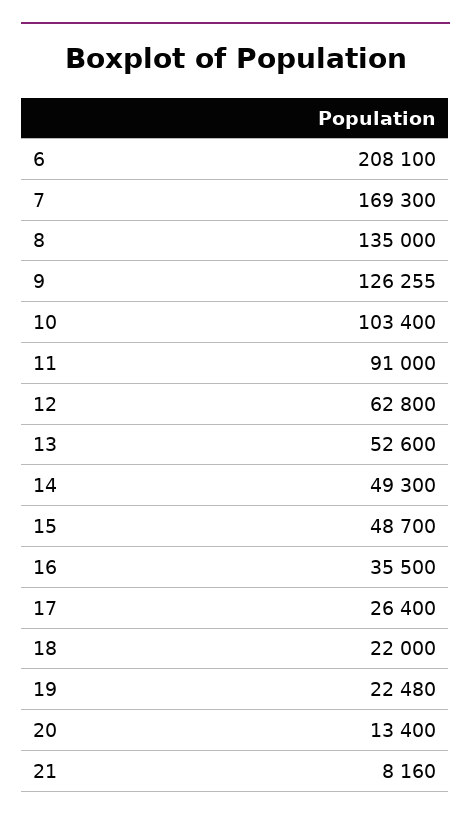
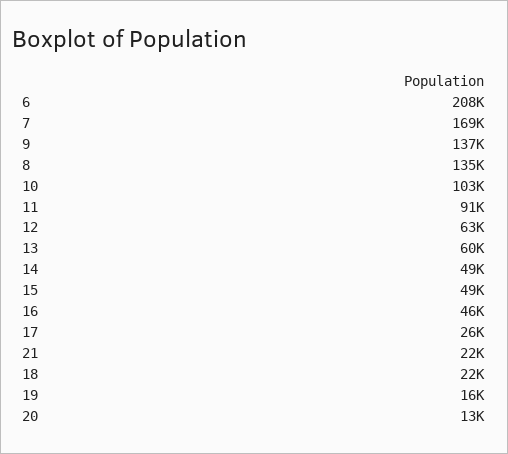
  {
    "6": 208100,
    "7": 169300,
    "8": 135000,
-   "9": 126255,
+   "9": 137000,
    "10": 103400,
    "11": 91000,
    "12": 62800,
-   "13": 52600,
+   "13": 60000,
    "14": 49300,
    "15": 48700,
-   "16": 35500,
+   "16": 46000,
    "17": 26400,
    "18": 22000,
-   "19": 22480,
+   "19": 16000,
    "20": 13400,
-   "21": 8160
+   "21": 22000
  }

